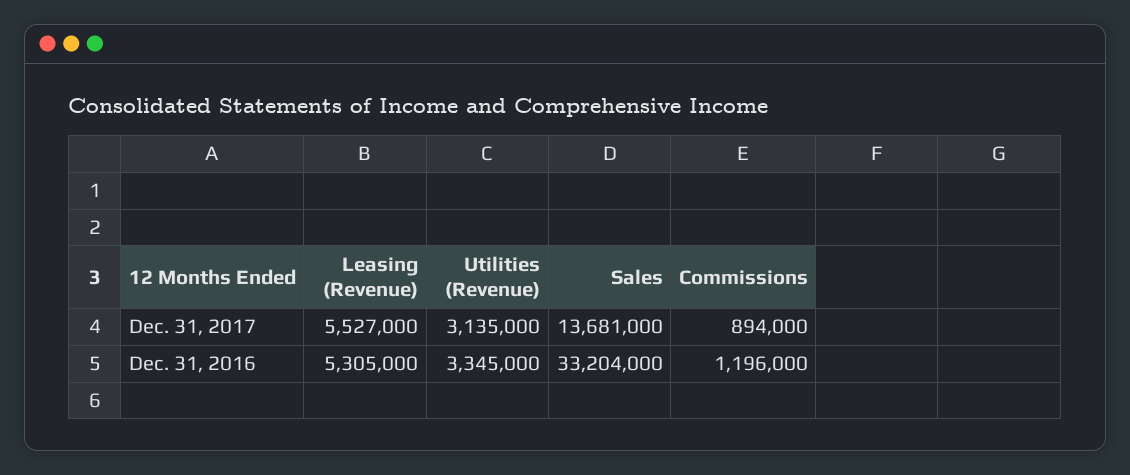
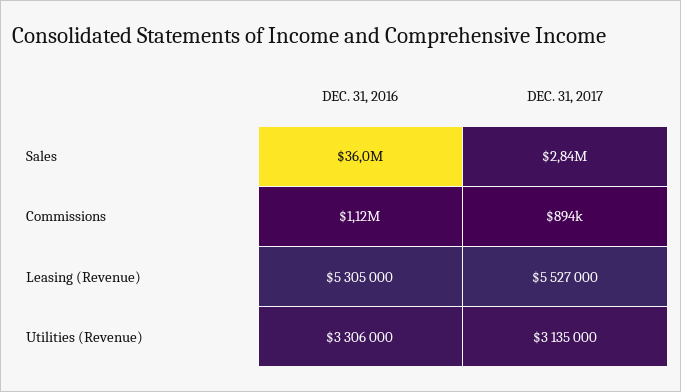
  {
    "Leasing (Revenue)": {
      "Dec. 31, 2017": 5527000,
      "Dec. 31, 2016": 5305000
    },
    "Utilities (Revenue)": {
      "Dec. 31, 2017": 3135000,
-     "Dec. 31, 2016": 3345000
+     "Dec. 31, 2016": 3306000
    },
    "Sales": {
-     "Dec. 31, 2017": 13681000,
+     "Dec. 31, 2017": 2840000,
-     "Dec. 31, 2016": 33204000
+     "Dec. 31, 2016": 36000000
    },
    "Commissions": {
      "Dec. 31, 2017": 894000,
-     "Dec. 31, 2016": 1196000
+     "Dec. 31, 2016": 1120000
    }
  }

